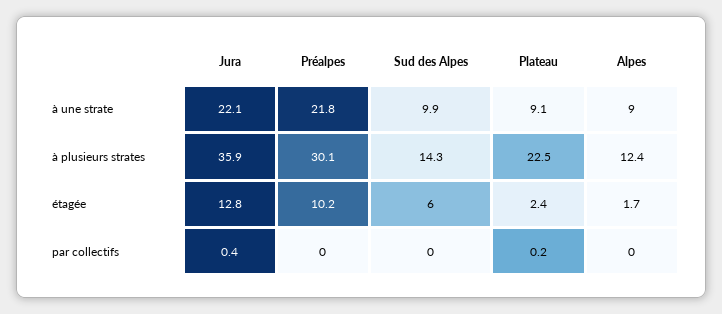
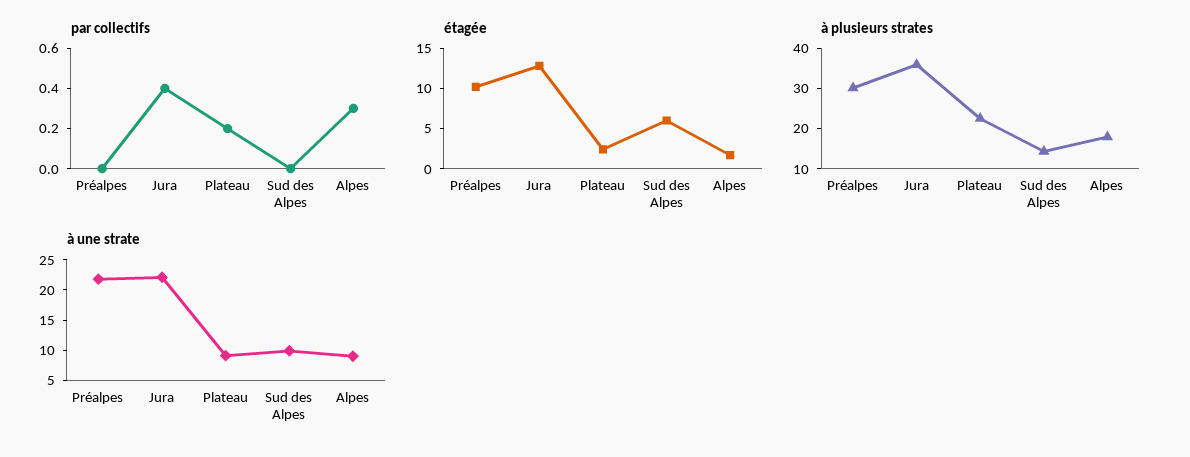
  {
    "à une strate": {
      "Jura": 22.1,
      "Préalpes": 21.8,
      "Sud des Alpes": 9.9,
      "Plateau": 9.1,
      "Alpes": 9
    },
    "à plusieurs strates": {
      "Jura": 35.9,
      "Préalpes": 30.1,
      "Sud des Alpes": 14.3,
      "Plateau": 22.5,
-     "Alpes": 12.4
+     "Alpes": 18
    },
    "étagée": {
      "Jura": 12.8,
      "Préalpes": 10.2,
      "Sud des Alpes": 6,
      "Plateau": 2.4,
      "Alpes": 1.7
    },
    "par collectifs": {
      "Jura": 0.4,
      "Préalpes": 0,
      "Sud des Alpes": 0,
      "Plateau": 0.2,
-     "Alpes": 0
+     "Alpes": 0.3
    }
  }

